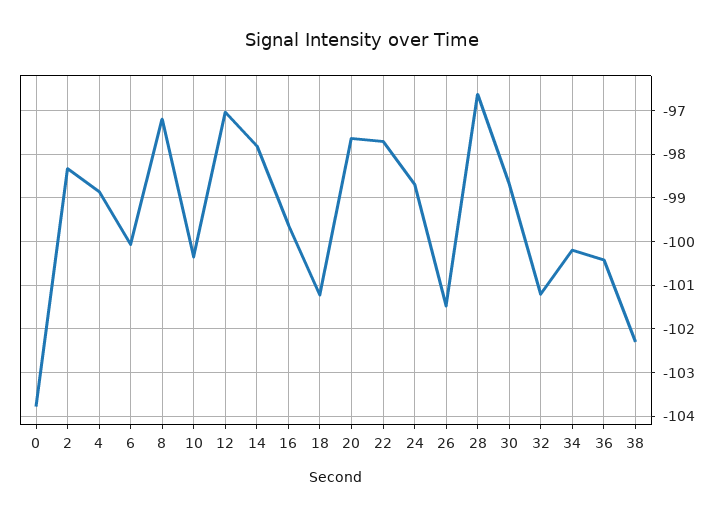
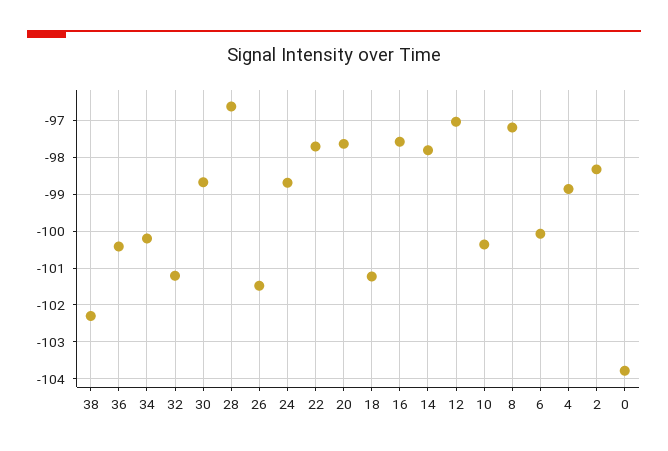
  {
    "0": -103.8,
    "2": -98.4,
    "4": -98.8,
    "6": -100,
    "8": -97.2,
    "10": -100.4,
    "12": -97,
    "14": -97.8,
-   "16": -99.6,
+   "16": -97.6,
    "18": -101.2,
    "20": -97.6,
    "22": -97.8,
    "24": -98.6,
    "26": -101.4,
    "28": -96.6,
    "30": -98.6,
    "32": -101.2,
    "34": -100.2,
    "36": -100.4,
    "38": -102.4
  }

